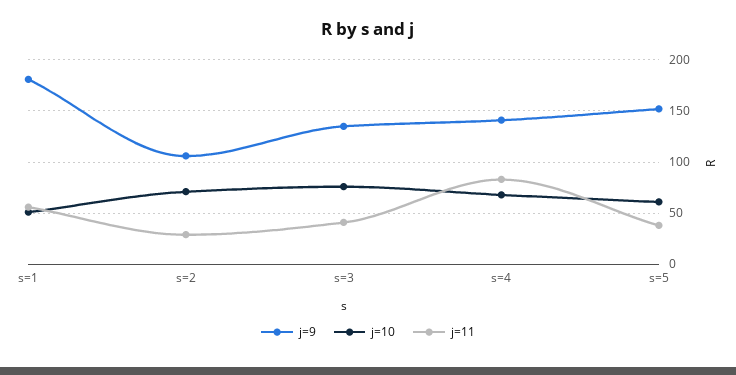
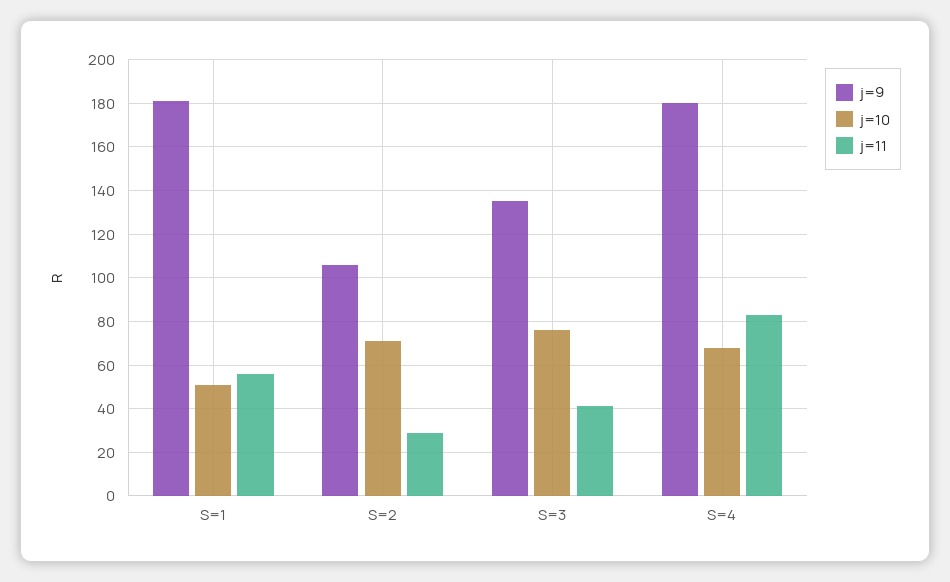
  {
    "j=9": {
      "s=1": 180,
      "s=2": 105,
      "s=3": 135,
-     "s=4": 140,
+     "s=4": 180
-     "s=5": 150
    },
    "j=10": {
      "s=1": 50,
      "s=2": 70,
      "s=3": 75,
-     "s=4": 70,
+     "s=4": 70
-     "s=5": 60
    },
    "j=11": {
      "s=1": 55,
      "s=2": 30,
      "s=3": 40,
-     "s=4": 85,
+     "s=4": 85
-     "s=5": 40
    }
  }

